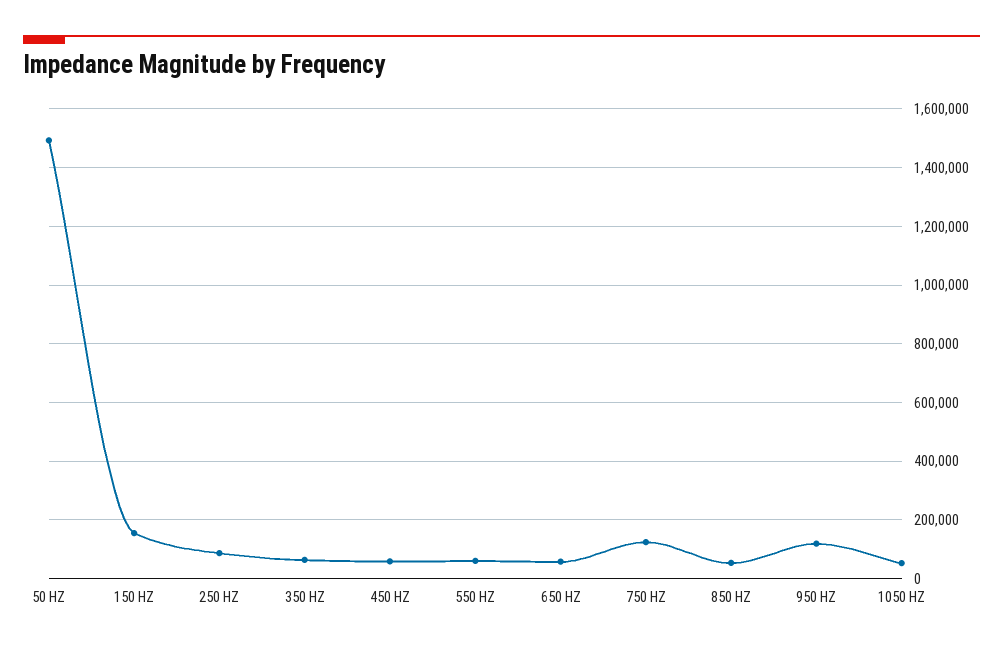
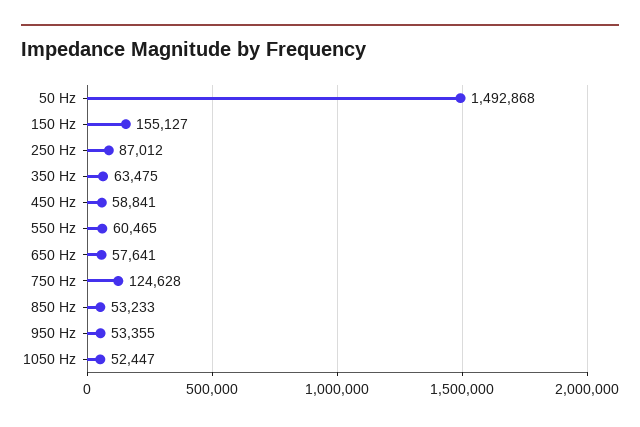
  {
    "50 HZ": 1492868,
    "150 HZ": 155127,
    "250 HZ": 87012,
    "350 HZ": 63475,
    "450 HZ": 58841,
    "550 HZ": 60465,
    "650 HZ": 57641,
    "750 HZ": 124628,
    "850 HZ": 53233,
-   "950 HZ": 125000,
+   "950 HZ": 53355,
    "1050 HZ": 52447
  }

